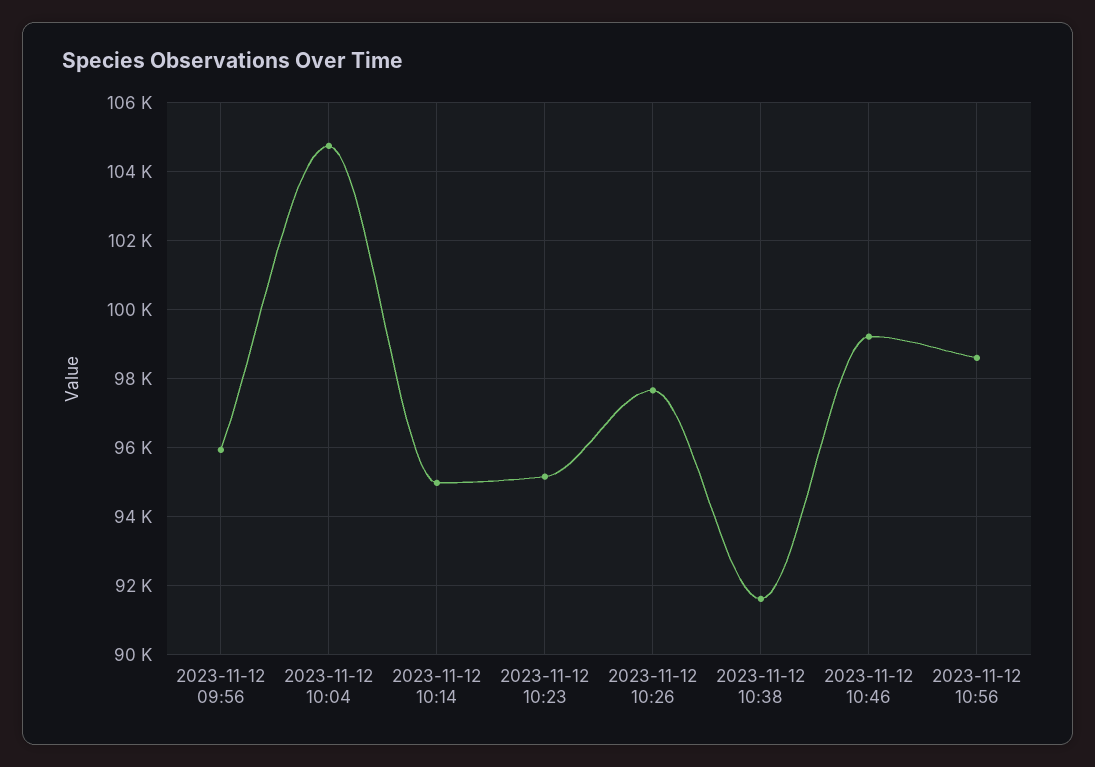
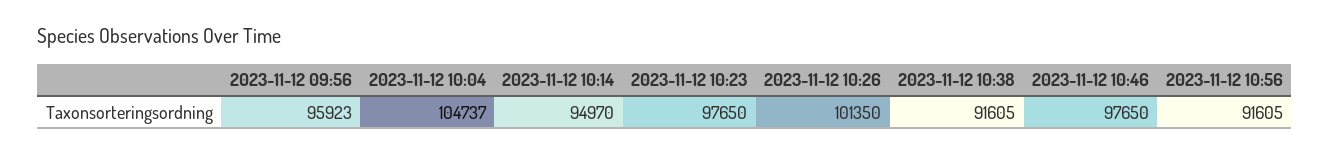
  {
    "2023-11-12 09:56": 95923,
    "2023-11-12 10:04": 104737,
    "2023-11-12 10:14": 94970,
-   "2023-11-12 10:23": 95200,
+   "2023-11-12 10:23": 97650,
-   "2023-11-12 10:26": 97600,
+   "2023-11-12 10:26": 101350,
    "2023-11-12 10:38": 91605,
-   "2023-11-12 10:46": 99200,
+   "2023-11-12 10:46": 97650,
-   "2023-11-12 10:56": 98600
+   "2023-11-12 10:56": 91605
  }

